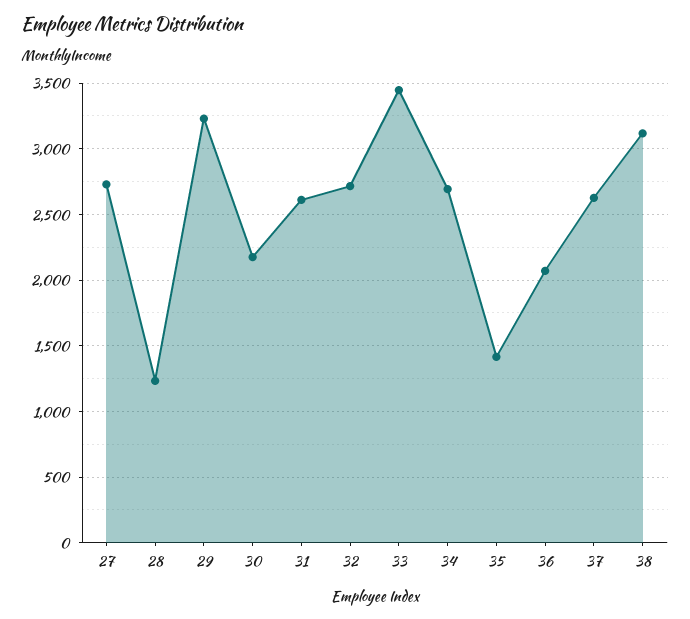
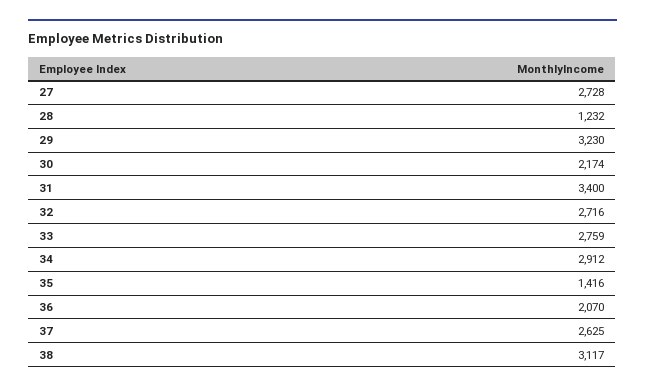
  {
    "27": 2728,
    "28": 1232,
    "29": 3230,
    "30": 2174,
-   "31": 2600,
+   "31": 3400,
    "32": 2716,
-   "33": 3450,
+   "33": 2759,
-   "34": 2700,
+   "34": 2912,
    "35": 1416,
    "36": 2070,
    "37": 2625,
    "38": 3117
  }

